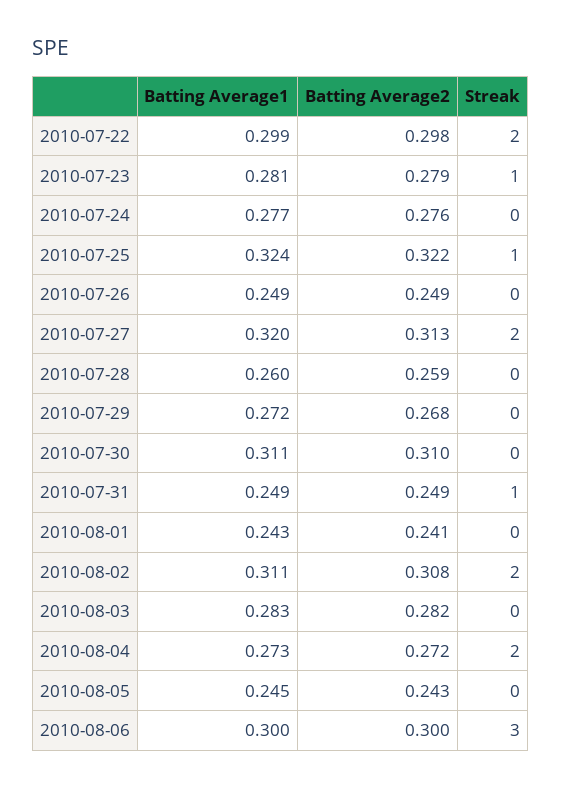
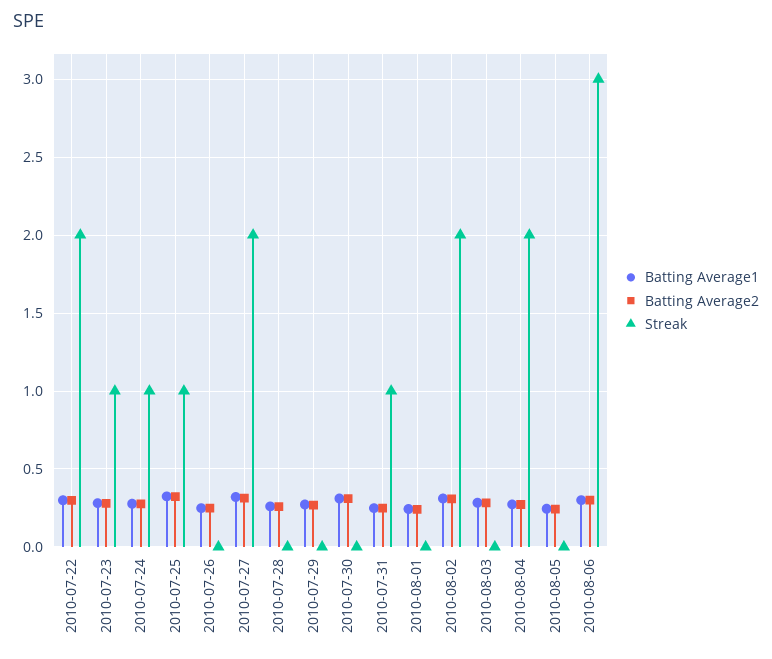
  {
    "Batting Average1": {
      "2010-07-22": 0.299,
      "2010-07-23": 0.281,
      "2010-07-24": 0.277,
      "2010-07-25": 0.324,
      "2010-07-26": 0.249,
      "2010-07-27": 0.32,
      "2010-07-28": 0.26,
      "2010-07-29": 0.272,
      "2010-07-30": 0.311,
      "2010-07-31": 0.249,
      "2010-08-01": 0.243,
      "2010-08-02": 0.311,
      "2010-08-03": 0.283,
      "2010-08-04": 0.273,
      "2010-08-05": 0.245,
      "2010-08-06": 0.3
    },
    "Batting Average2": {
      "2010-07-22": 0.298,
      "2010-07-23": 0.279,
      "2010-07-24": 0.276,
      "2010-07-25": 0.322,
      "2010-07-26": 0.249,
      "2010-07-27": 0.313,
      "2010-07-28": 0.259,
      "2010-07-29": 0.268,
      "2010-07-30": 0.31,
      "2010-07-31": 0.249,
      "2010-08-01": 0.241,
      "2010-08-02": 0.308,
      "2010-08-03": 0.282,
      "2010-08-04": 0.272,
      "2010-08-05": 0.243,
      "2010-08-06": 0.3
    },
    "Streak": {
      "2010-07-22": 2,
      "2010-07-23": 1,
-     "2010-07-24": 0,
+     "2010-07-24": 1,
      "2010-07-25": 1,
      "2010-07-26": 0,
      "2010-07-27": 2,
      "2010-07-28": 0,
      "2010-07-29": 0,
      "2010-07-30": 0,
      "2010-07-31": 1,
      "2010-08-01": 0,
      "2010-08-02": 2,
      "2010-08-03": 0,
      "2010-08-04": 2,
      "2010-08-05": 0,
      "2010-08-06": 3
    }
  }

